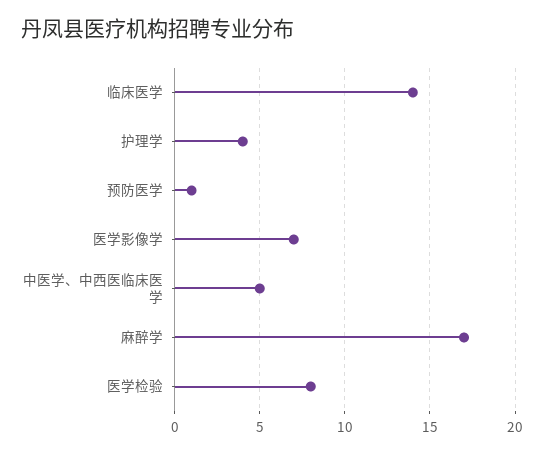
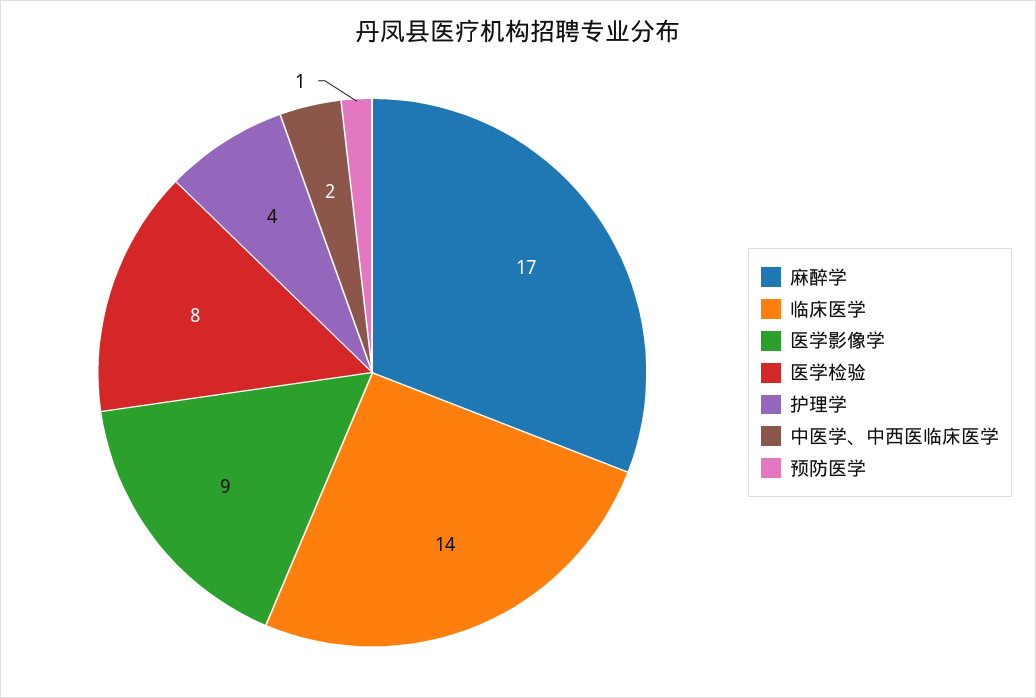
  {
    "临床医学": 14,
    "护理学": 4,
    "预防医学": 1,
-   "医学影像学": 7,
+   "医学影像学": 9,
-   "中医学、中西医临床医学": 5,
+   "中医学、中西医临床医学": 2,
    "麻醉学": 17,
    "医学检验": 8
  }

